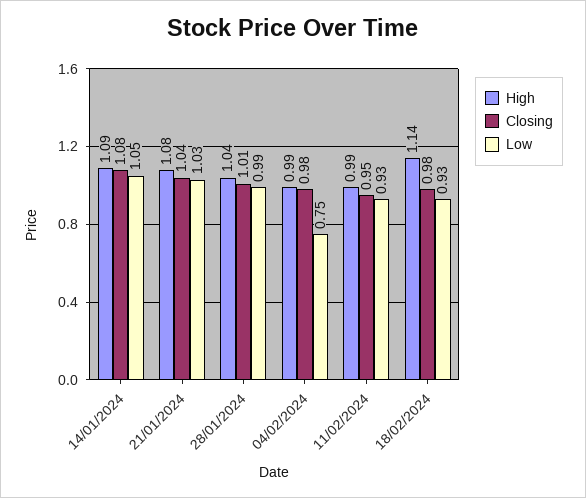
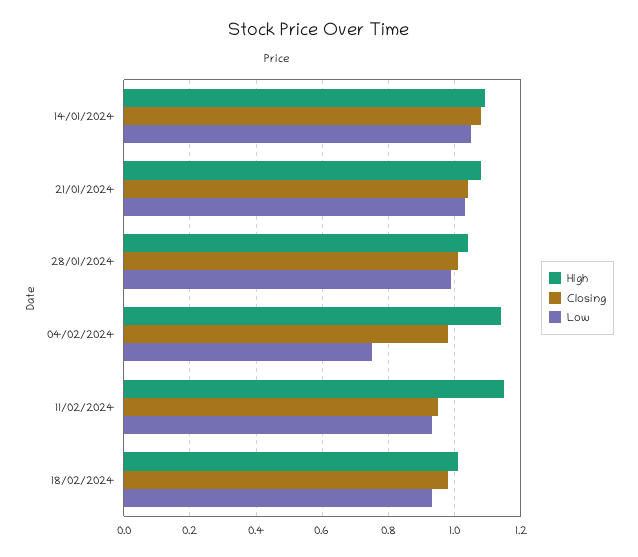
  {
    "High": {
      "14/01/2024": 1.09,
      "21/01/2024": 1.08,
      "28/01/2024": 1.04,
-     "04/02/2024": 0.99,
+     "04/02/2024": 1.15,
-     "11/02/2024": 0.99,
+     "11/02/2024": 1.15,
-     "18/02/2024": 1.14
+     "18/02/2024": 1
    },
    "Closing": {
      "14/01/2024": 1.08,
      "21/01/2024": 1.04,
      "28/01/2024": 1.01,
      "04/02/2024": 0.98,
      "11/02/2024": 0.95,
      "18/02/2024": 0.98
    },
    "Low": {
      "14/01/2024": 1.05,
      "21/01/2024": 1.03,
      "28/01/2024": 0.99,
      "04/02/2024": 0.75,
      "11/02/2024": 0.93,
      "18/02/2024": 0.93
    }
  }

